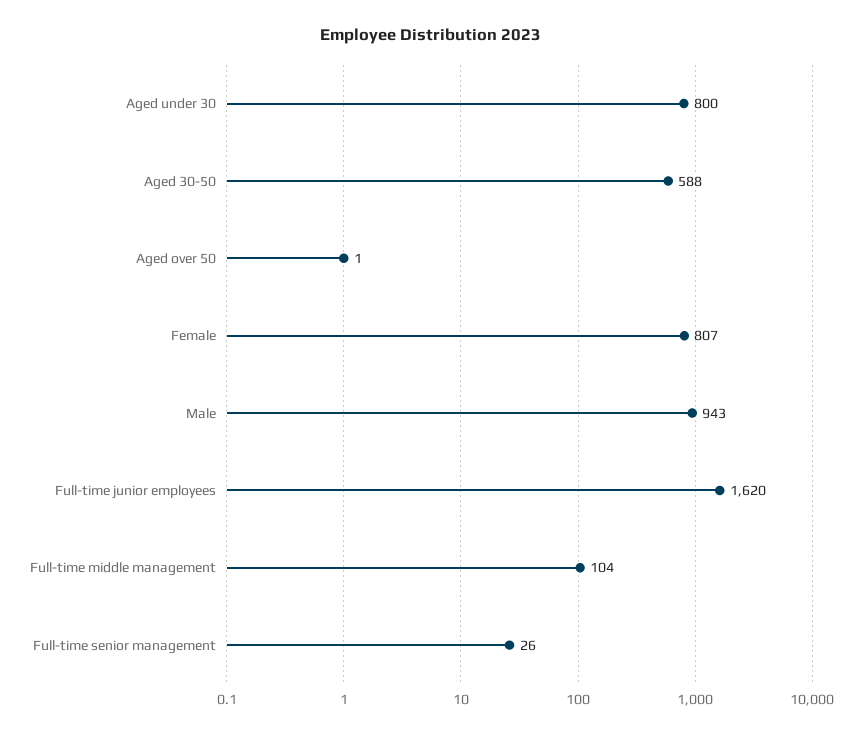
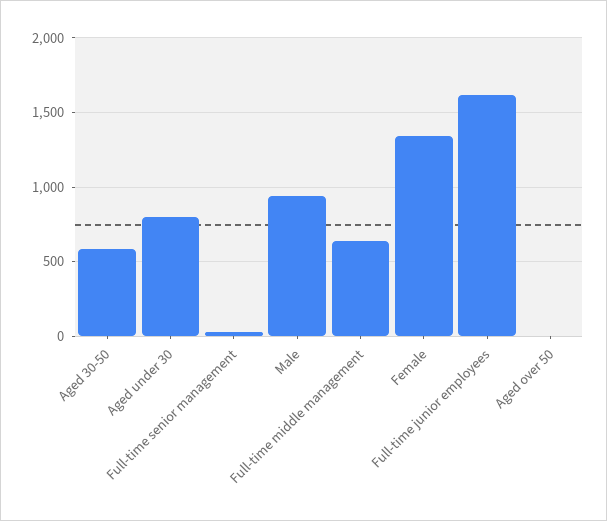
  {
    "Aged under 30": 800,
    "Aged 30-50": 588,
    "Aged over 50": 1,
-   "Female": 807,
+   "Female": 1350,
    "Male": 943,
    "Full-time junior employees": 1620,
-   "Full-time middle management": 104,
+   "Full-time middle management": 650,
    "Full-time senior management": 26
  }

